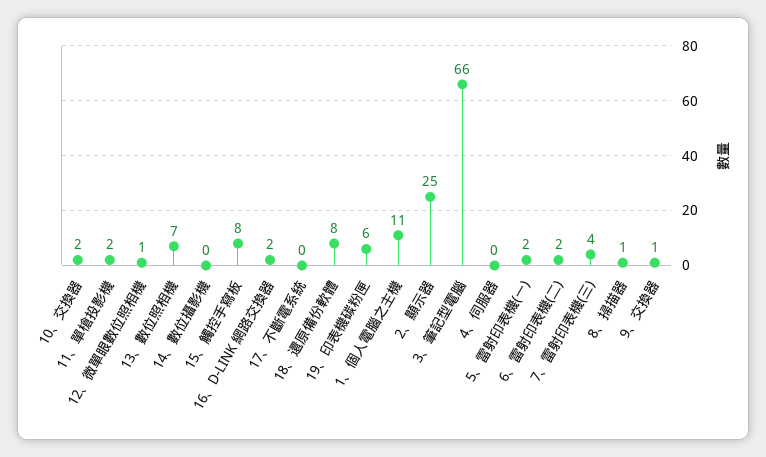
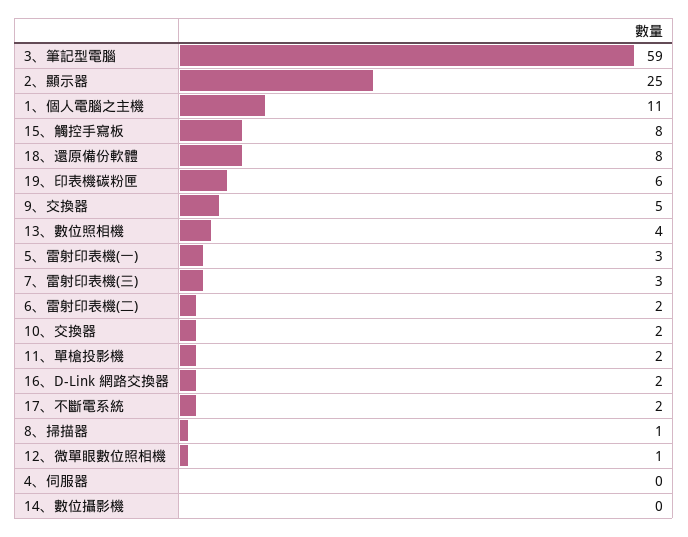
  {
    "10、交換器": 2,
    "11、單槍投影機": 2,
    "12、微單眼數位照相機": 1,
-   "13、數位照相機": 7,
+   "13、數位照相機": 4,
    "14、數位攝影機": 0,
    "15、觸控手寫板": 8,
    "16、D-LINK 網路交換器": 2,
-   "17、不斷電系統": 0,
+   "17、不斷電系統": 2,
    "18、還原備份軟體": 8,
    "19、印表機碳粉匣": 6,
    "1、個人電腦之主機": 11,
    "2、顯示器": 25,
-   "3、筆記型電腦": 66,
+   "3、筆記型電腦": 59,
    "4、伺服器": 0,
-   "5、雷射印表機(一)": 2,
+   "5、雷射印表機(一)": 3,
    "6、雷射印表機(二)": 2,
-   "7、雷射印表機(三)": 4,
+   "7、雷射印表機(三)": 3,
    "8、掃描器": 1,
-   "9、交換器": 1
+   "9、交換器": 5
  }

